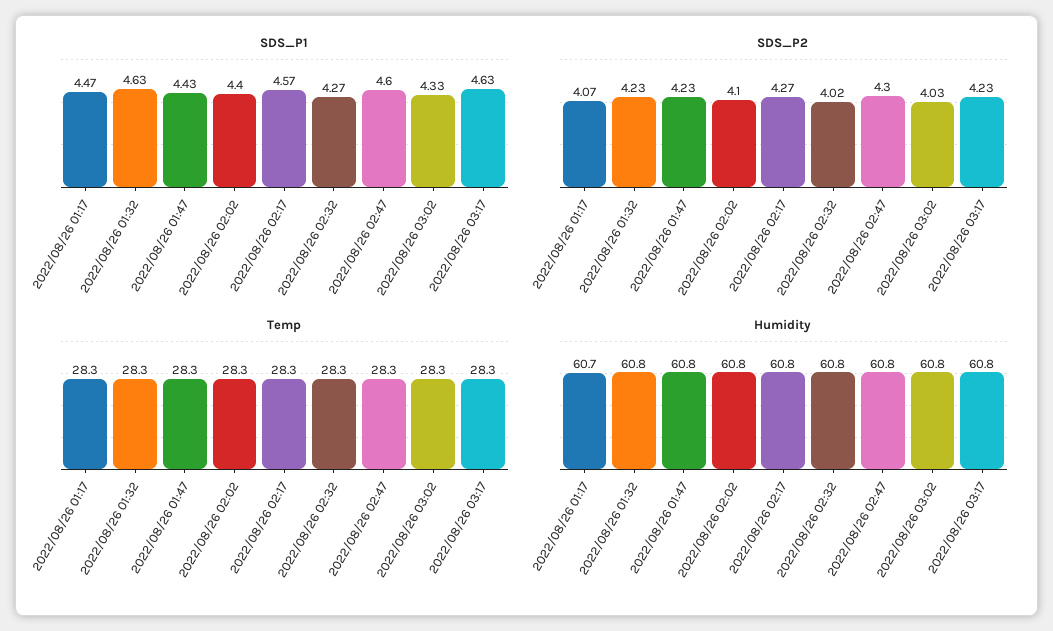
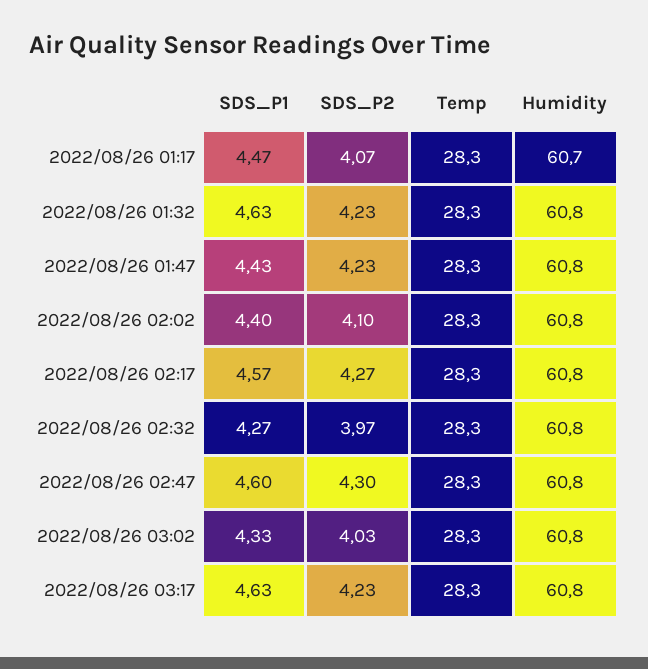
  {
    "SDS_P1": {
      "2022/08/26 01:17": 4.47,
      "2022/08/26 01:32": 4.63,
      "2022/08/26 01:47": 4.43,
      "2022/08/26 02:02": 4.4,
      "2022/08/26 02:17": 4.57,
      "2022/08/26 02:32": 4.27,
      "2022/08/26 02:47": 4.6,
      "2022/08/26 03:02": 4.33,
      "2022/08/26 03:17": 4.63
    },
    "SDS_P2": {
      "2022/08/26 01:17": 4.07,
      "2022/08/26 01:32": 4.23,
      "2022/08/26 01:47": 4.23,
      "2022/08/26 02:02": 4.1,
      "2022/08/26 02:17": 4.27,
-     "2022/08/26 02:32": 4.02,
+     "2022/08/26 02:32": 3.97,
      "2022/08/26 02:47": 4.3,
      "2022/08/26 03:02": 4.03,
      "2022/08/26 03:17": 4.23
    },
    "Temp": {
      "2022/08/26 01:17": 28.3,
      "2022/08/26 01:32": 28.3,
      "2022/08/26 01:47": 28.3,
      "2022/08/26 02:02": 28.3,
      "2022/08/26 02:17": 28.3,
      "2022/08/26 02:32": 28.3,
      "2022/08/26 02:47": 28.3,
      "2022/08/26 03:02": 28.3,
      "2022/08/26 03:17": 28.3
    },
    "Humidity": {
      "2022/08/26 01:17": 60.7,
      "2022/08/26 01:32": 60.8,
      "2022/08/26 01:47": 60.8,
      "2022/08/26 02:02": 60.8,
      "2022/08/26 02:17": 60.8,
      "2022/08/26 02:32": 60.8,
      "2022/08/26 02:47": 60.8,
      "2022/08/26 03:02": 60.8,
      "2022/08/26 03:17": 60.8
    }
  }

